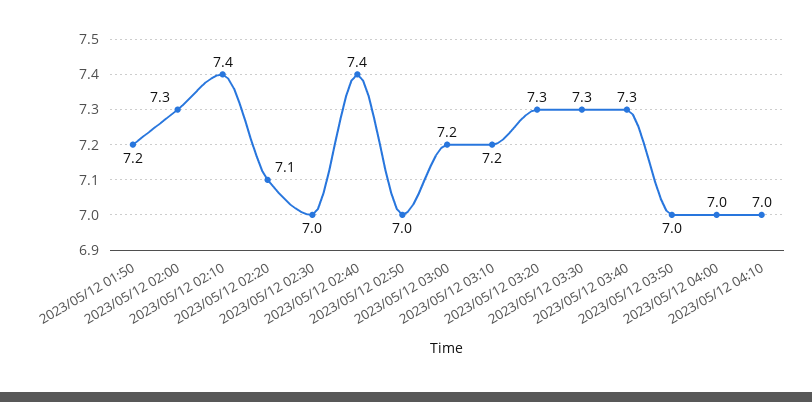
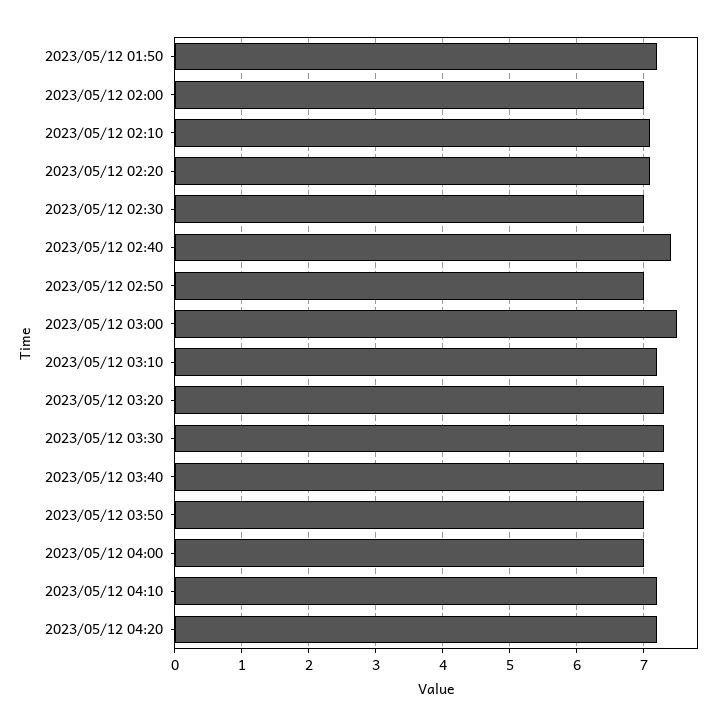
  {
    "2023/05/12 01:50": 7.2,
-   "2023/05/12 02:00": 7.3,
+   "2023/05/12 02:00": 7,
-   "2023/05/12 02:10": 7.4,
+   "2023/05/12 02:10": 7.1,
    "2023/05/12 02:20": 7.1,
    "2023/05/12 02:30": 7,
    "2023/05/12 02:40": 7.4,
    "2023/05/12 02:50": 7,
-   "2023/05/12 03:00": 7.2,
+   "2023/05/12 03:00": 7.5,
    "2023/05/12 03:10": 7.2,
    "2023/05/12 03:20": 7.3,
    "2023/05/12 03:30": 7.3,
    "2023/05/12 03:40": 7.3,
    "2023/05/12 03:50": 7,
    "2023/05/12 04:00": 7,
-   "2023/05/12 04:10": 7
+   "2023/05/12 04:10": 7.2,
+   "2023/05/12 04:20": 7.2
  }

